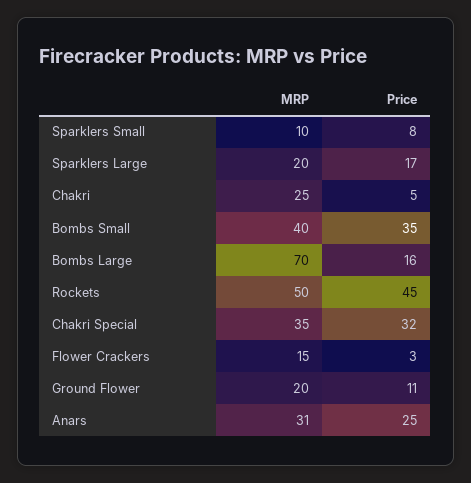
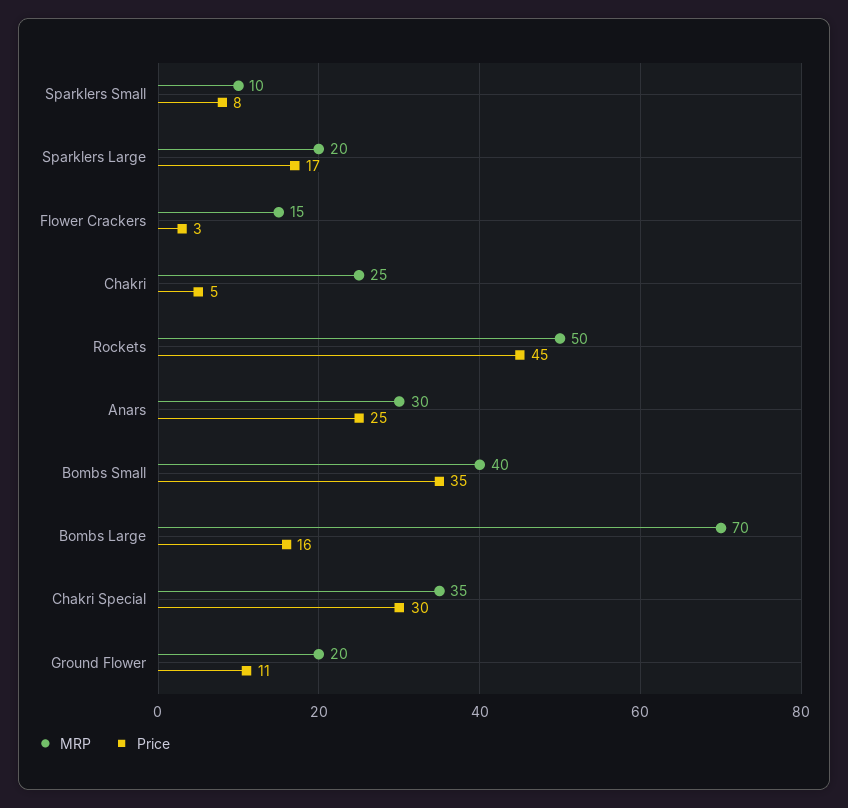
  {
    "MRP": {
      "Sparklers Small": 10,
      "Sparklers Large": 20,
      "Chakri": 25,
      "Bombs Small": 40,
      "Bombs Large": 70,
      "Rockets": 50,
      "Chakri Special": 35,
      "Flower Crackers": 15,
      "Ground Flower": 20,
-     "Anars": 31
+     "Anars": 30
    },
    "Price": {
      "Sparklers Small": 8,
      "Sparklers Large": 17,
      "Chakri": 5,
      "Bombs Small": 35,
      "Bombs Large": 16,
      "Rockets": 45,
-     "Chakri Special": 32,
+     "Chakri Special": 30,
      "Flower Crackers": 3,
      "Ground Flower": 11,
      "Anars": 25
    }
  }

